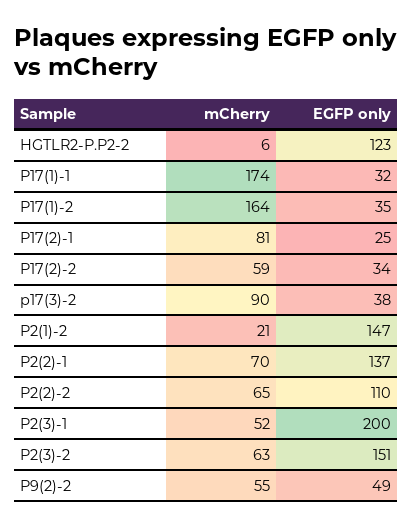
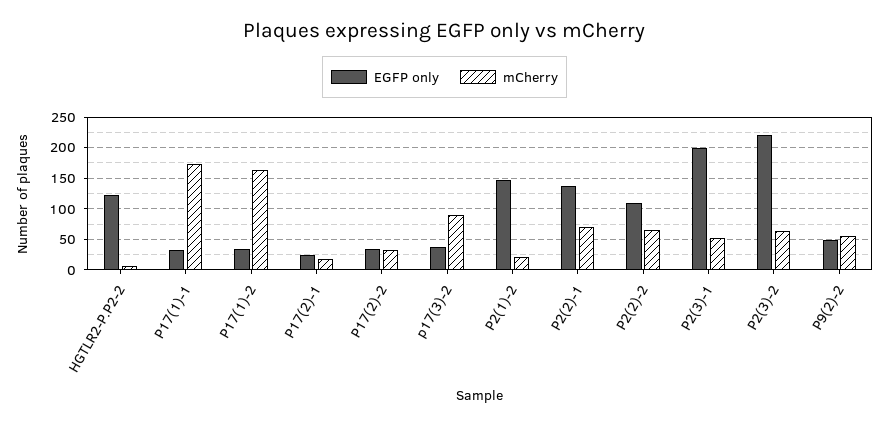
  {
    "mCherry": {
      "HGTLR2-P.P2-2": 6,
      "P17(1)-1": 174,
      "P17(1)-2": 164,
-     "P17(2)-1": 81,
+     "P17(2)-1": 20,
-     "P17(2)-2": 59,
+     "P17(2)-2": 30,
      "p17(3)-2": 90,
      "P2(1)-2": 21,
      "P2(2)-1": 70,
      "P2(2)-2": 65,
      "P2(3)-1": 52,
      "P2(3)-2": 63,
      "P9(2)-2": 55
    },
    "EGFP only": {
      "HGTLR2-P.P2-2": 123,
      "P17(1)-1": 32,
      "P17(1)-2": 35,
      "P17(2)-1": 25,
      "P17(2)-2": 34,
      "p17(3)-2": 38,
      "P2(1)-2": 147,
      "P2(2)-1": 137,
      "P2(2)-2": 110,
      "P2(3)-1": 200,
-     "P2(3)-2": 151,
+     "P2(3)-2": 220,
      "P9(2)-2": 49
    }
  }

